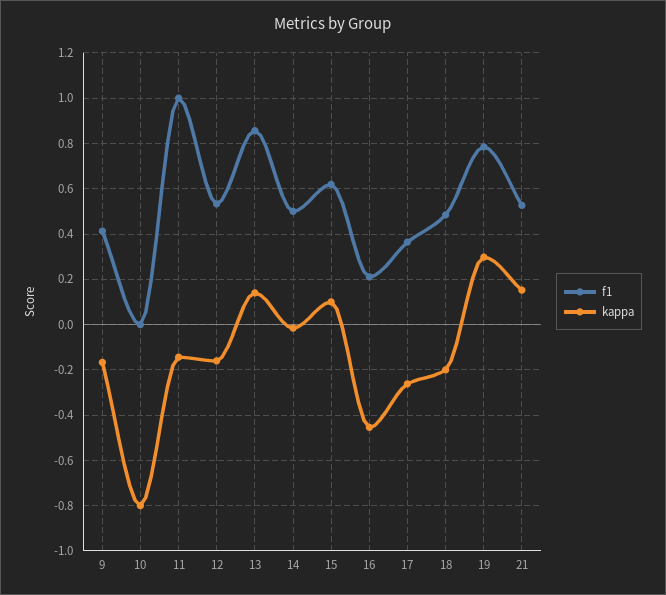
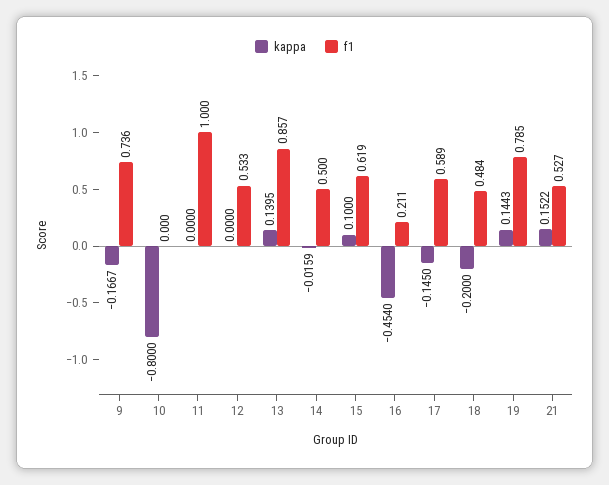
  {
    "f1": {
-     "9": 0.4,
+     "9": 0.736,
      "10": 0,
      "11": 1,
      "12": 0.533,
      "13": 0.857,
      "14": 0.5,
      "15": 0.619,
      "16": 0.211,
-     "17": 0.35,
+     "17": 0.589,
      "18": 0.484,
      "19": 0.785,
      "21": 0.527
    },
    "kappa": {
      "9": -0.1667,
      "10": -0.8,
-     "11": -0.15,
+     "11": 0,
-     "12": -0.15,
+     "12": 0,
      "13": 0.1395,
      "14": -0.0159,
      "15": 0.1,
      "16": -0.454,
-     "17": -0.25,
+     "17": -0.145,
      "18": -0.2,
-     "19": 0.3,
+     "19": 0.1443,
      "21": 0.1522
    }
  }

